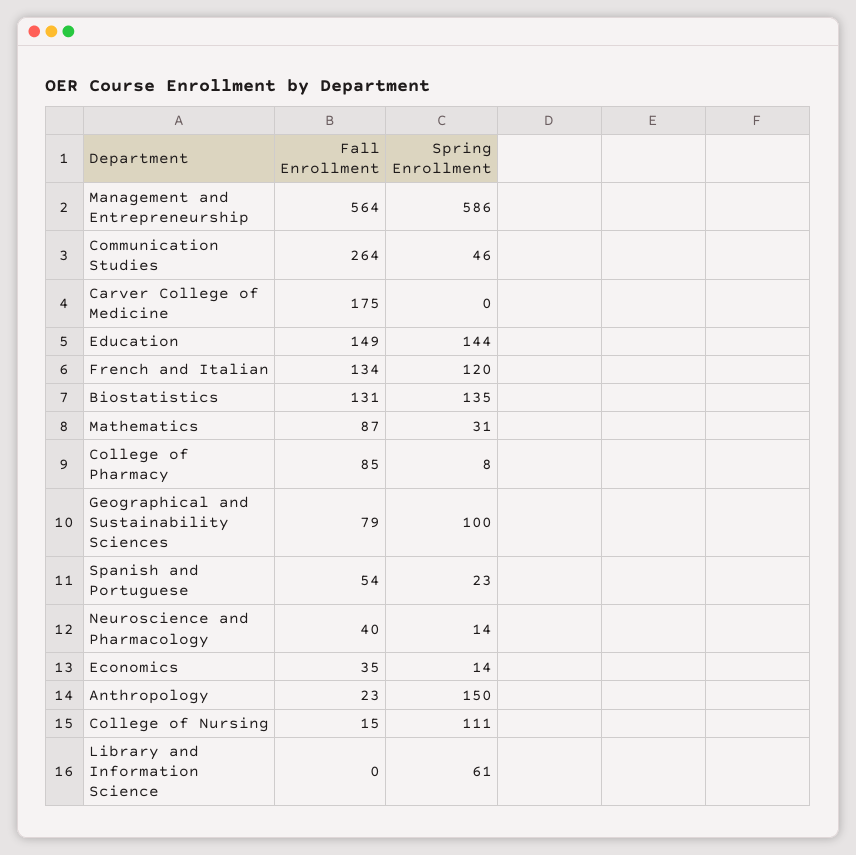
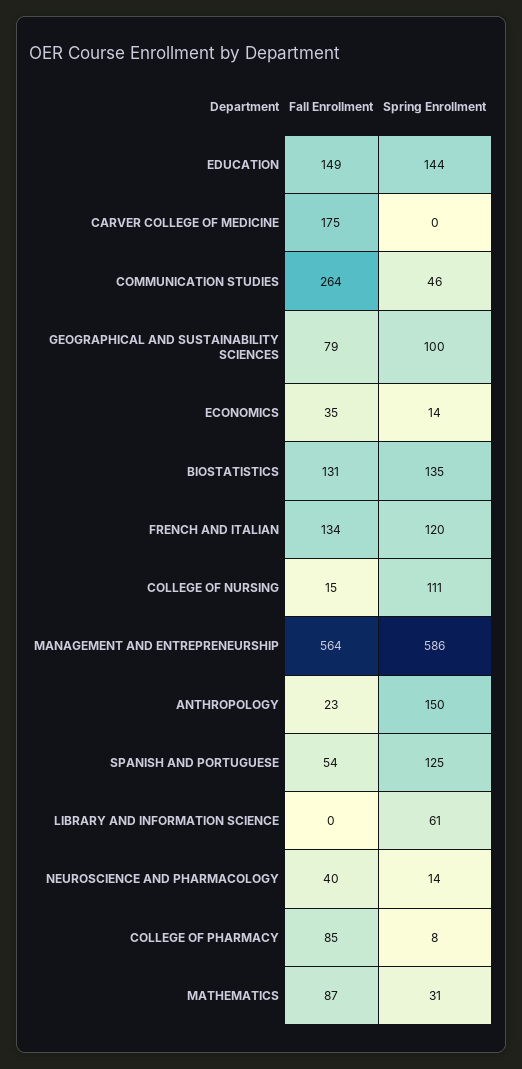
  {
    "Fall Enrollment": {
      "Management and Entrepreneurship": 564,
      "Communication Studies": 264,
      "Carver College of Medicine": 175,
      "Education": 149,
      "French and Italian": 134,
      "Biostatistics": 131,
      "Mathematics": 87,
      "College of Pharmacy": 85,
      "Geographical and Sustainability Sciences": 79,
      "Spanish and Portuguese": 54,
      "Neuroscience and Pharmacology": 40,
      "Economics": 35,
      "Anthropology": 23,
      "College of Nursing": 15,
      "Library and Information Science": 0
    },
    "Spring Enrollment": {
      "Management and Entrepreneurship": 586,
      "Communication Studies": 46,
      "Carver College of Medicine": 0,
      "Education": 144,
      "French and Italian": 120,
      "Biostatistics": 135,
      "Mathematics": 31,
      "College of Pharmacy": 8,
      "Geographical and Sustainability Sciences": 100,
-     "Spanish and Portuguese": 23,
+     "Spanish and Portuguese": 125,
      "Neuroscience and Pharmacology": 14,
      "Economics": 14,
      "Anthropology": 150,
      "College of Nursing": 111,
      "Library and Information Science": 61
    }
  }

